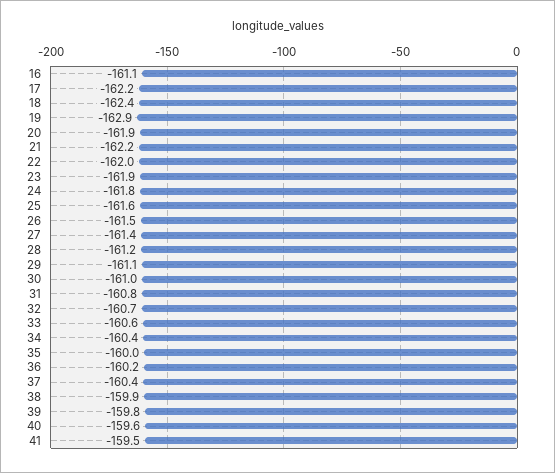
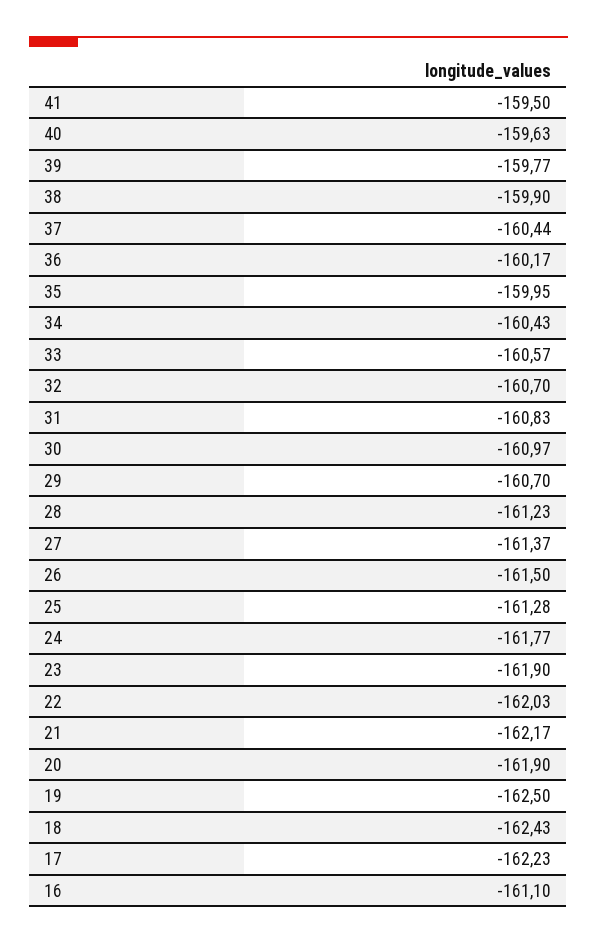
  {
    "16": -161.1,
    "17": -162.23,
    "18": -162.43,
-   "19": -162.9,
+   "19": -162.5,
    "20": -161.9,
    "21": -162.17,
    "22": -162.03,
    "23": -161.9,
    "24": -161.77,
-   "25": -161.6,
+   "25": -161.28,
    "26": -161.5,
    "27": -161.37,
    "28": -161.23,
-   "29": -161.1,
+   "29": -160.7,
    "30": -160.97,
    "31": -160.83,
    "32": -160.7,
    "33": -160.57,
    "34": -160.43,
    "35": -159.95,
    "36": -160.17,
    "37": -160.44,
    "38": -159.9,
    "39": -159.77,
    "40": -159.63,
    "41": -159.5
  }

